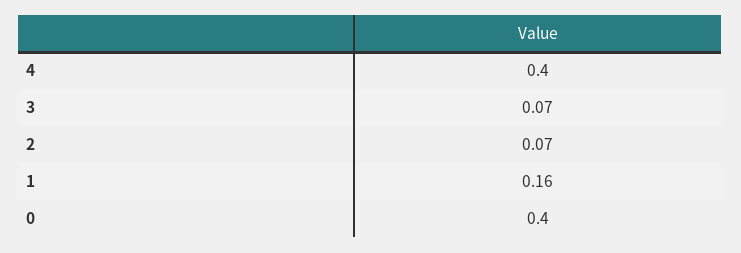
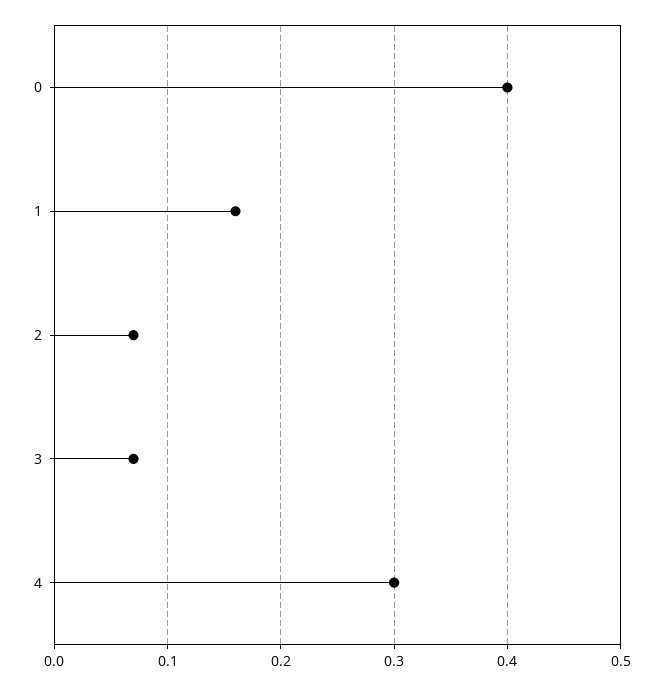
  {
-   "4": 0.4,
+   "4": 0.3,
    "3": 0.07,
    "2": 0.07,
    "1": 0.16,
    "0": 0.4
  }

